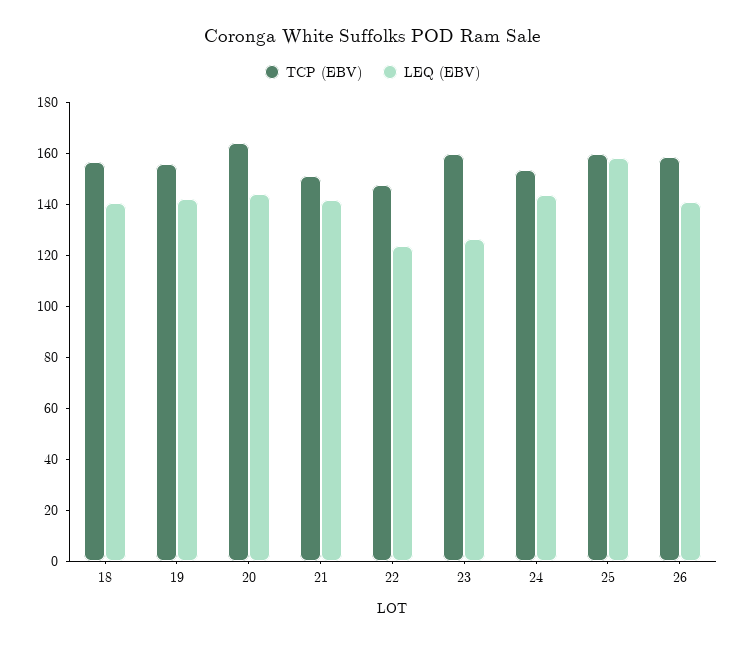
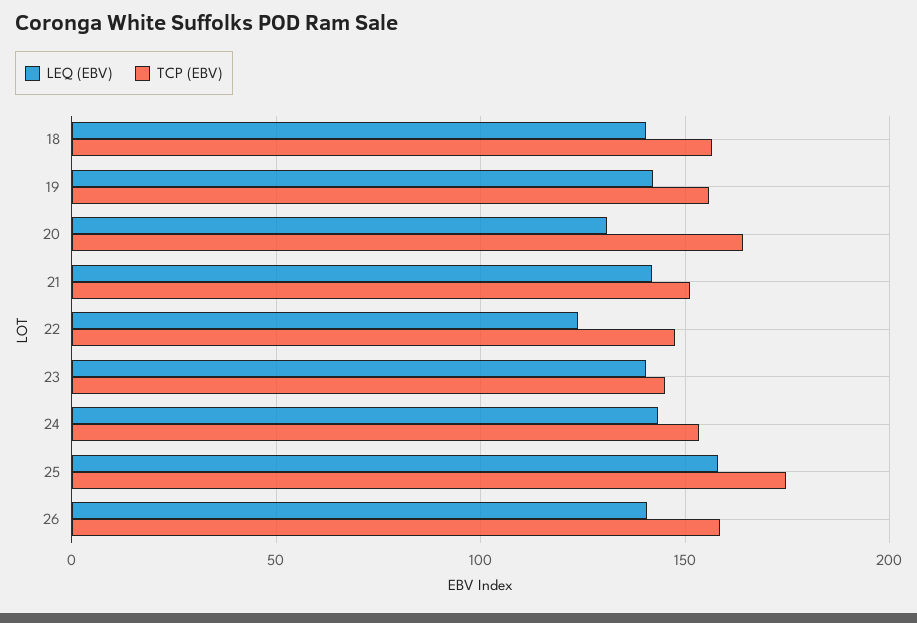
  {
    "TCP (EBV)": {
      "18": 155,
      "19": 155,
      "20": 165,
      "21": 150,
      "22": 150,
-     "23": 160,
+     "23": 145,
      "24": 155,
-     "25": 160,
+     "25": 175,
      "26": 160
    },
    "LEQ (EBV)": {
      "18": 140,
      "19": 140,
-     "20": 145,
+     "20": 130,
      "21": 140,
      "22": 125,
-     "23": 125,
+     "23": 140,
      "24": 145,
      "25": 160,
      "26": 140
    }
  }

